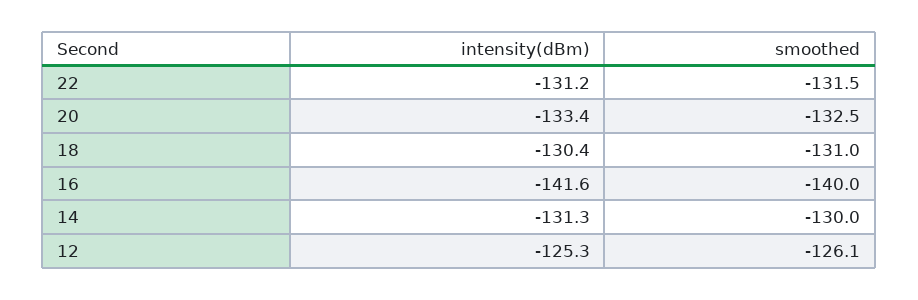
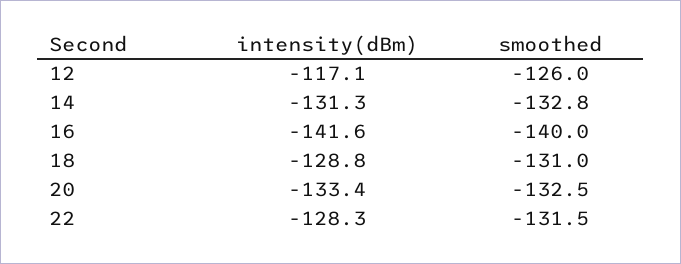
  {
    "intensity(dBm)": {
-     "22": -131.2,
+     "22": -128.3,
      "20": -133.4,
-     "18": -130.4,
+     "18": -128.8,
      "16": -141.6,
      "14": -131.3,
-     "12": -125.3
+     "12": -117.1
    },
    "smoothed": {
      "22": -131.5,
      "20": -132.5,
      "18": -131,
      "16": -140,
-     "14": -130,
+     "14": -132.8,
-     "12": -126.1
+     "12": -126
    }
  }

